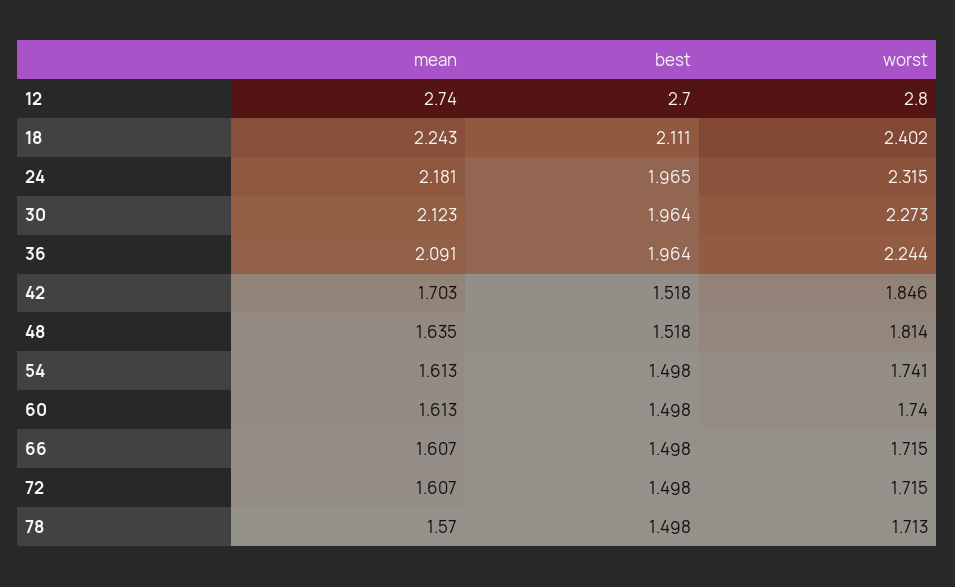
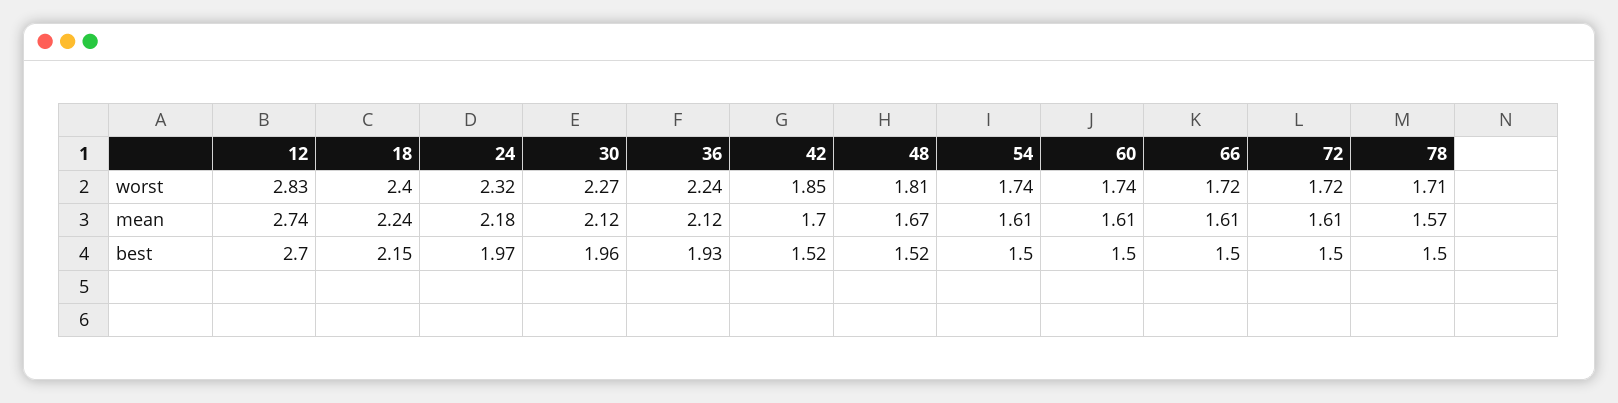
  {
    "mean": {
      "12": 2.74,
      "18": 2.243,
      "24": 2.181,
      "30": 2.123,
-     "36": 2.091,
+     "36": 2.12,
      "42": 1.703,
-     "48": 1.635,
+     "48": 1.67,
      "54": 1.613,
      "60": 1.613,
      "66": 1.607,
      "72": 1.607,
      "78": 1.57
    },
    "best": {
      "12": 2.7,
-     "18": 2.111,
+     "18": 2.15,
      "24": 1.965,
      "30": 1.964,
-     "36": 1.964,
+     "36": 1.93,
      "42": 1.518,
      "48": 1.518,
      "54": 1.498,
      "60": 1.498,
      "66": 1.498,
      "72": 1.498,
      "78": 1.498
    },
    "worst": {
-     "12": 2.8,
+     "12": 2.83,
      "18": 2.402,
      "24": 2.315,
      "30": 2.273,
      "36": 2.244,
      "42": 1.846,
      "48": 1.814,
      "54": 1.741,
      "60": 1.74,
      "66": 1.715,
      "72": 1.715,
      "78": 1.713
    }
  }

